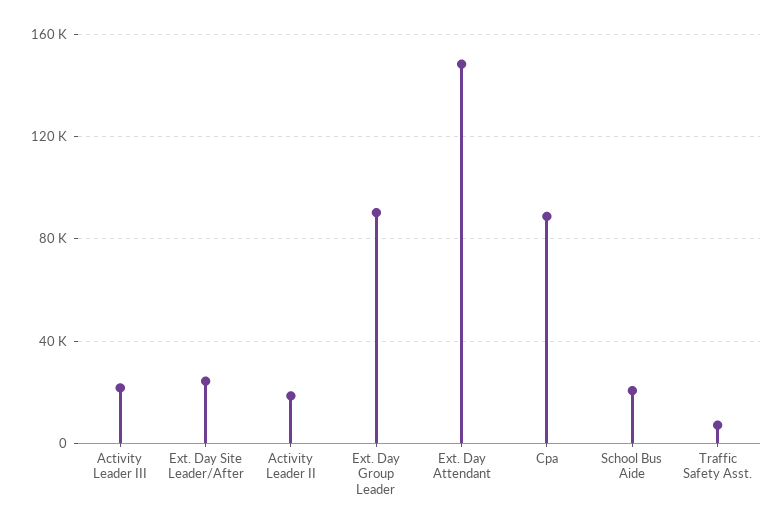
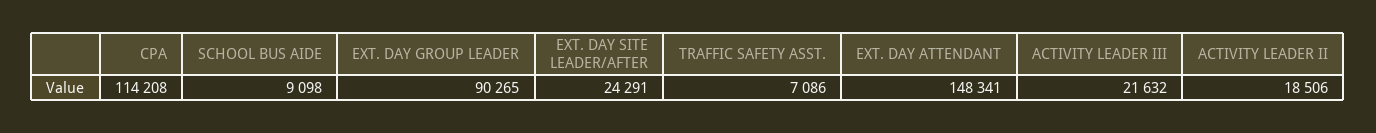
  {
    "Activity Leader III": 21632,
    "Ext. Day Site Leader/After": 24291,
    "Activity Leader II": 18506,
    "Ext. Day Group Leader": 90265,
    "Ext. Day Attendant": 148341,
-   "Cpa": 90000,
+   "Cpa": 114208,
-   "School Bus Aide": 20000,
+   "School Bus Aide": 9098,
    "Traffic Safety Asst.": 7086
  }

